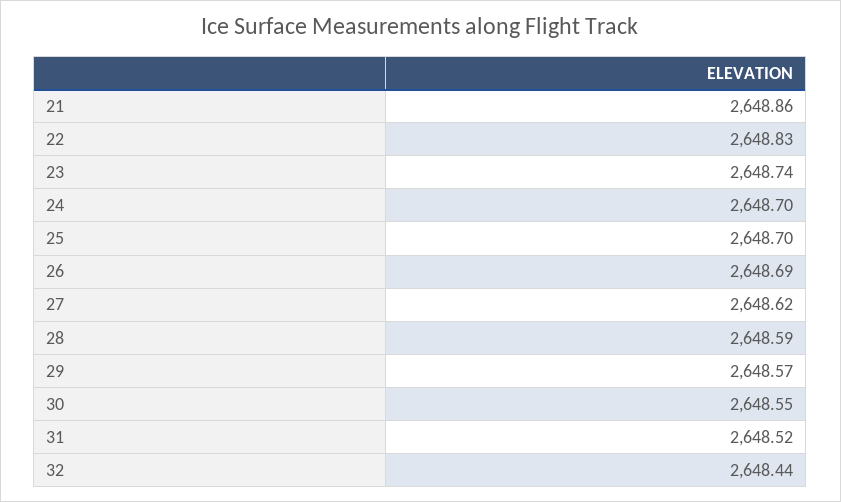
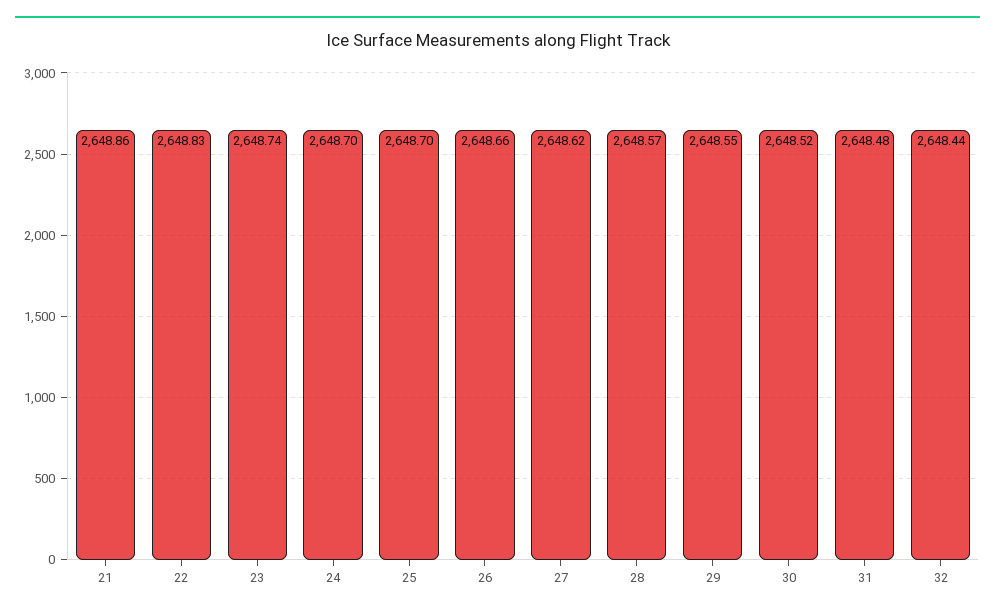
  {
    "21": 2648.86,
    "22": 2648.83,
    "23": 2648.74,
    "24": 2648.7,
    "25": 2648.7,
-   "26": 2648.69,
+   "26": 2648.66,
    "27": 2648.62,
-   "28": 2648.59,
+   "28": 2648.57,
-   "29": 2648.57,
+   "29": 2648.55,
-   "30": 2648.55,
+   "30": 2648.52,
-   "31": 2648.52,
+   "31": 2648.48,
    "32": 2648.44
  }

